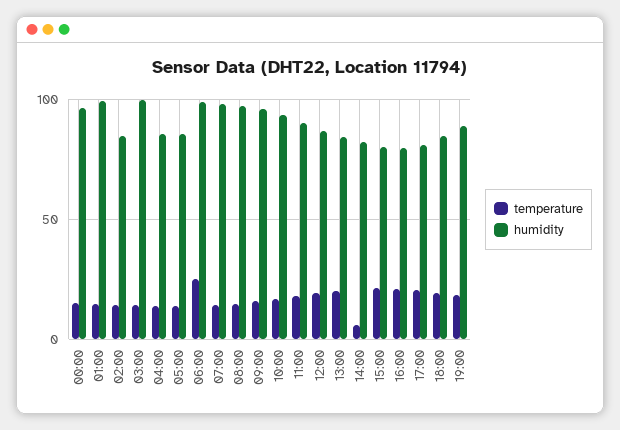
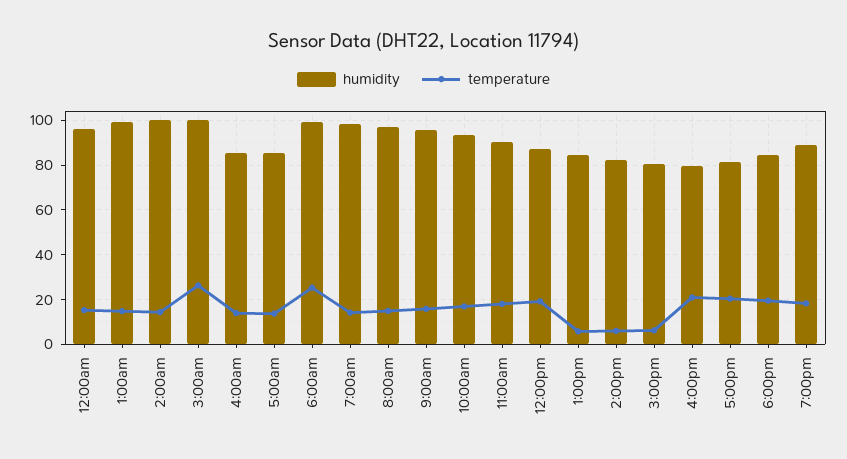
  {
    "temperature": {
      "00:00": 15,
      "01:00": 15,
      "02:00": 15,
-     "03:00": 15,
+     "03:00": 25,
      "04:00": 15,
      "05:00": 15,
      "06:00": 25,
      "07:00": 15,
      "08:00": 15,
      "09:00": 15,
      "10:00": 15,
      "11:00": 20,
      "12:00": 20,
-     "13:00": 20,
+     "13:00": 5,
      "14:00": 5,
-     "15:00": 20,
+     "15:00": 5,
      "16:00": 20,
      "17:00": 20,
      "18:00": 20,
      "19:00": 20
    },
    "humidity": {
      "00:00": 95,
      "01:00": 100,
-     "02:00": 85,
+     "02:00": 100,
      "03:00": 100,
      "04:00": 85,
      "05:00": 85,
      "06:00": 100,
      "07:00": 100,
      "08:00": 95,
      "09:00": 95,
      "10:00": 95,
      "11:00": 90,
      "12:00": 85,
      "13:00": 85,
      "14:00": 80,
      "15:00": 80,
      "16:00": 80,
      "17:00": 80,
      "18:00": 85,
      "19:00": 90
    }
  }

